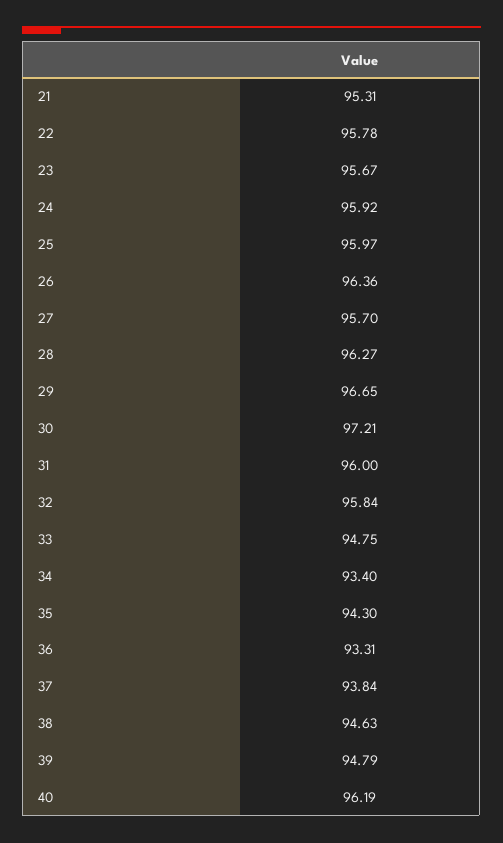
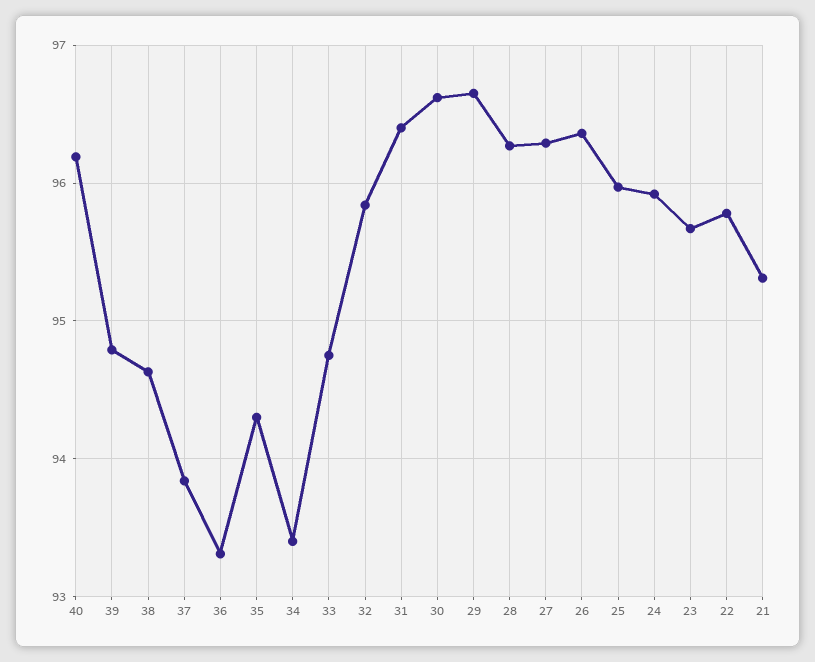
  {
    "21": 95.31,
    "22": 95.78,
    "23": 95.67,
    "24": 95.92,
    "25": 95.97,
    "26": 96.36,
-   "27": 95.7,
+   "27": 96.3,
    "28": 96.27,
    "29": 96.65,
-   "30": 97.21,
+   "30": 96.6,
-   "31": 96,
+   "31": 96.4,
    "32": 95.84,
    "33": 94.75,
    "34": 93.4,
    "35": 94.3,
    "36": 93.31,
    "37": 93.84,
    "38": 94.63,
    "39": 94.79,
    "40": 96.19
  }

